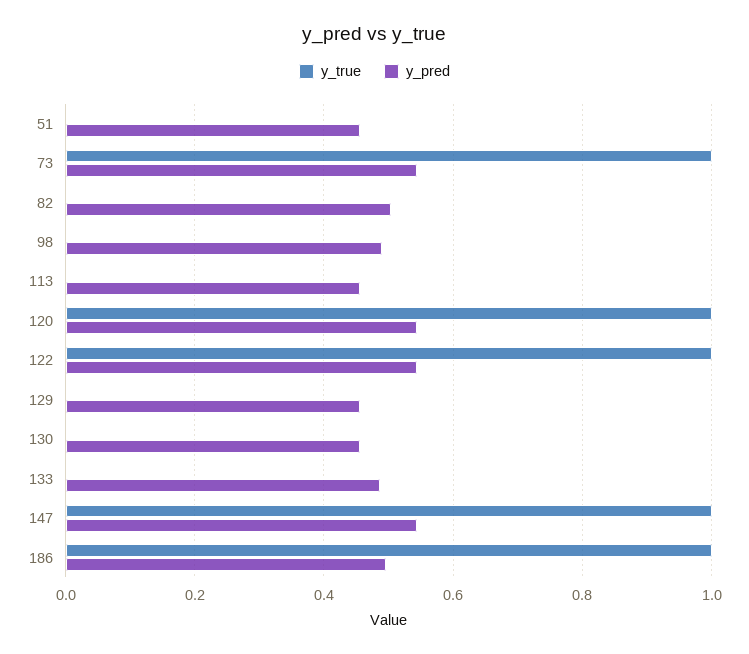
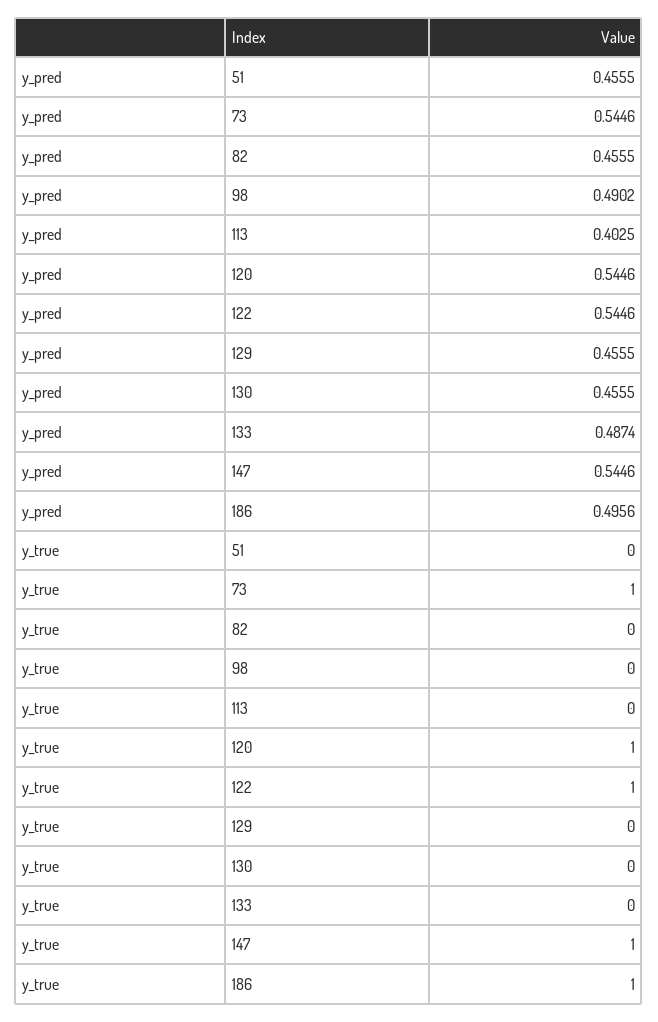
  {
    "y_true": {
      "51": 0,
      "73": 1,
      "82": 0,
      "98": 0,
      "113": 0,
      "120": 1,
      "122": 1,
      "129": 0,
      "130": 0,
      "133": 0,
      "147": 1,
      "186": 1
    },
    "y_pred": {
      "51": 0.4555,
      "73": 0.5446,
-     "82": 0.5,
+     "82": 0.4555,
      "98": 0.4902,
-     "113": 0.46,
+     "113": 0.4025,
      "120": 0.5446,
      "122": 0.5446,
      "129": 0.4555,
      "130": 0.4555,
      "133": 0.4874,
      "147": 0.5446,
      "186": 0.4956
    }
  }

